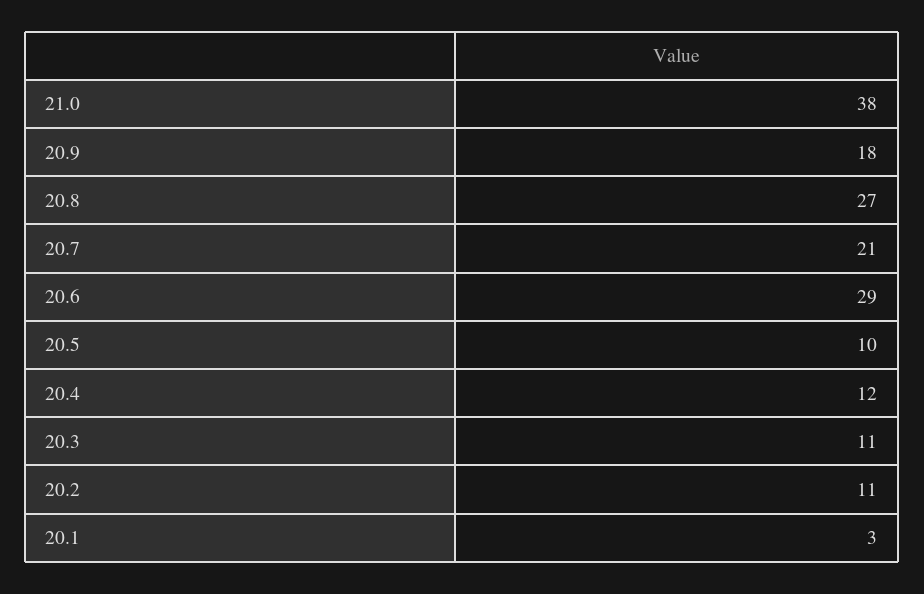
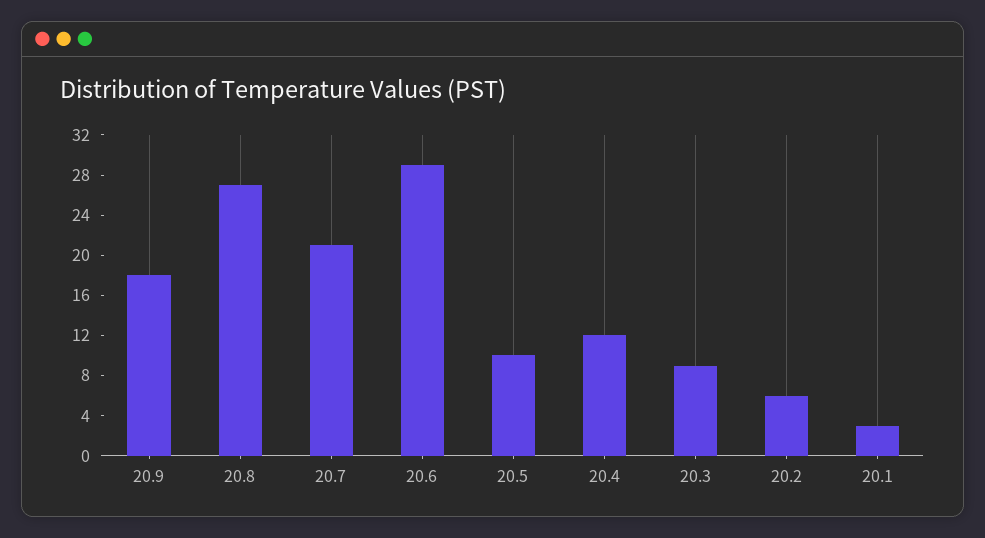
  {
-   "21.0": 38,
    "20.9": 18,
    "20.8": 27,
    "20.7": 21,
    "20.6": 29,
    "20.5": 10,
    "20.4": 12,
-   "20.3": 11,
+   "20.3": 9,
-   "20.2": 11,
+   "20.2": 6,
    "20.1": 3
  }

